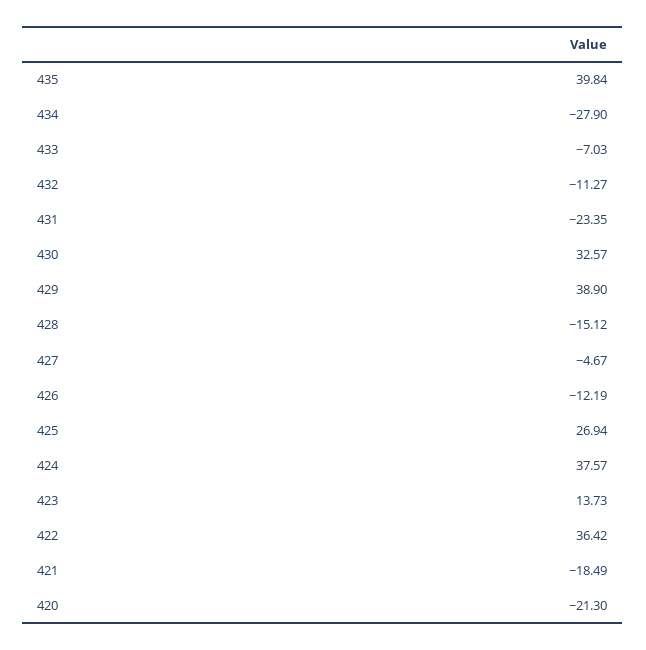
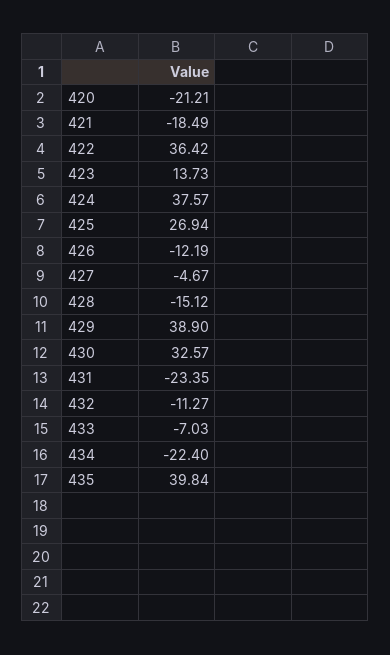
  {
    "435": 39.84,
-   "434": -27.9,
+   "434": -22.4,
    "433": -7.03,
    "432": -11.27,
    "431": -23.35,
    "430": 32.57,
    "429": 38.9,
    "428": -15.12,
    "427": -4.67,
    "426": -12.19,
    "425": 26.94,
    "424": 37.57,
    "423": 13.73,
    "422": 36.42,
    "421": -18.49,
-   "420": -21.3
+   "420": -21.21
  }

